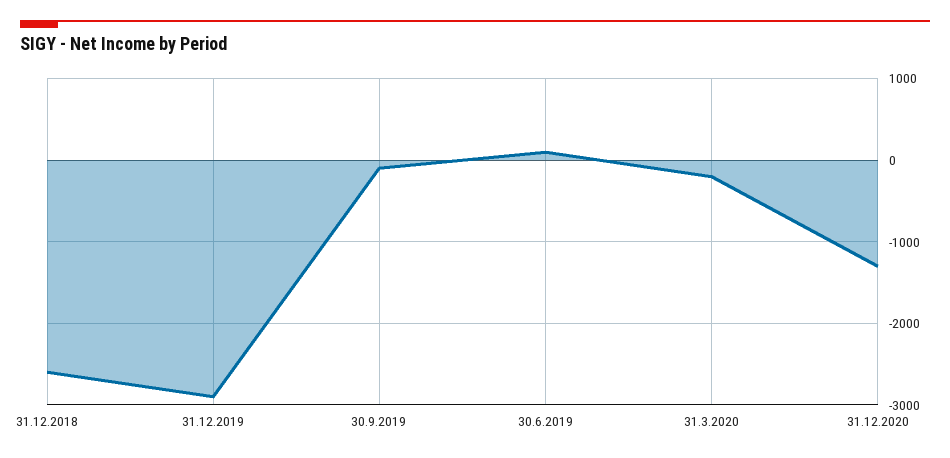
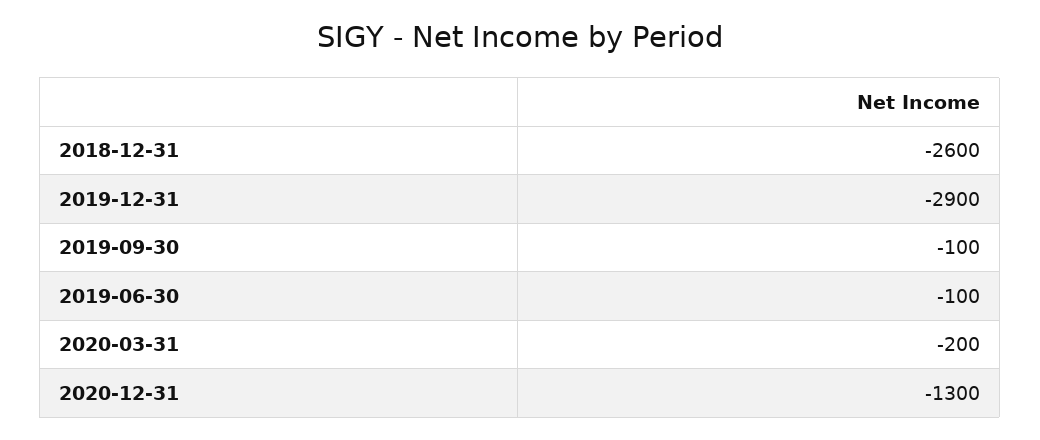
  {
    "31.12.2018": -2600,
    "31.12.2019": -2900,
    "30.9.2019": -100,
-   "30.6.2019": 100,
+   "30.6.2019": -100,
    "31.3.2020": -200,
    "31.12.2020": -1300
  }

